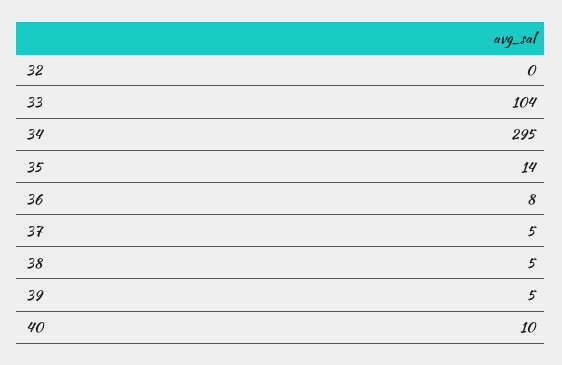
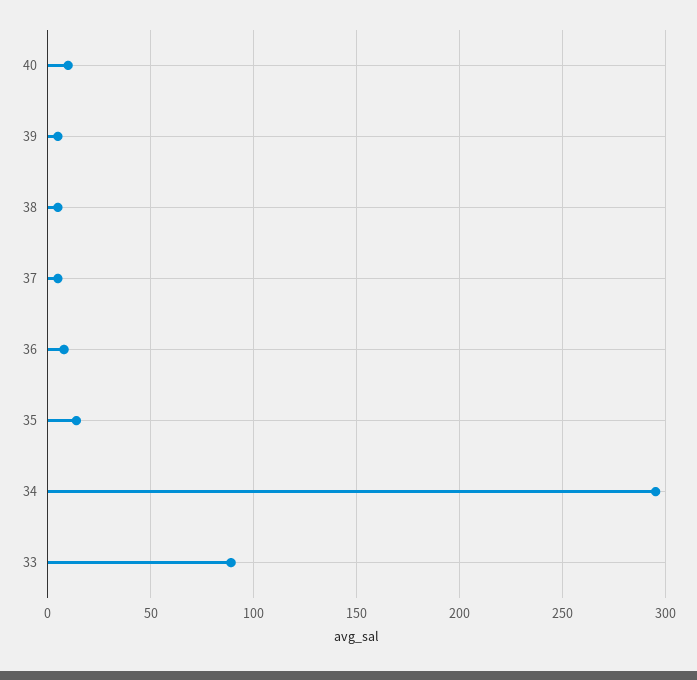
  {
-   "32": 0,
-   "33": 104,
+   "33": 90,
    "34": 295,
    "35": 14,
    "36": 8,
    "37": 5,
    "38": 5,
    "39": 5,
    "40": 10
  }

